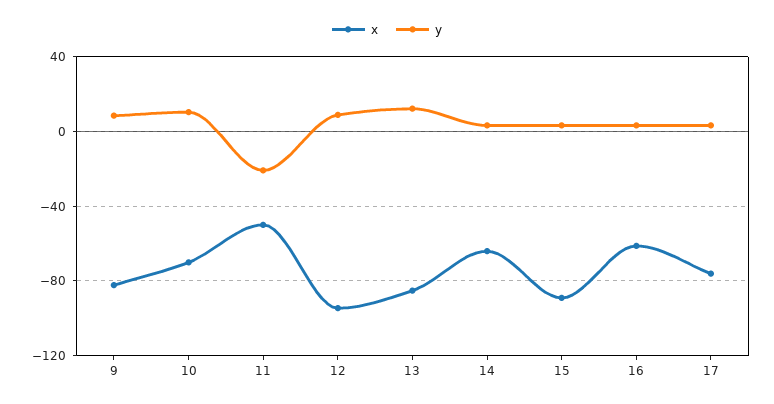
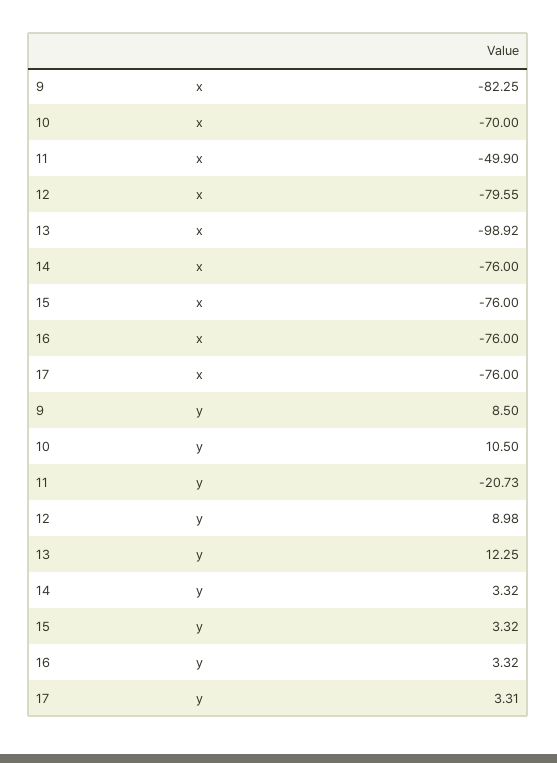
  {
    "x": {
      "9": -82.25,
      "10": -70,
      "11": -49.9,
-     "12": -95,
+     "12": -79.55,
-     "13": -85,
+     "13": -98.92,
-     "14": -65,
+     "14": -76,
-     "15": -90,
+     "15": -76,
-     "16": -60,
+     "16": -76,
      "17": -76
    },
    "y": {
      "9": 8.5,
      "10": 10.5,
      "11": -20.73,
      "12": 8.98,
      "13": 12.25,
      "14": 3.32,
      "15": 3.32,
      "16": 3.32,
      "17": 3.31
    }
  }

